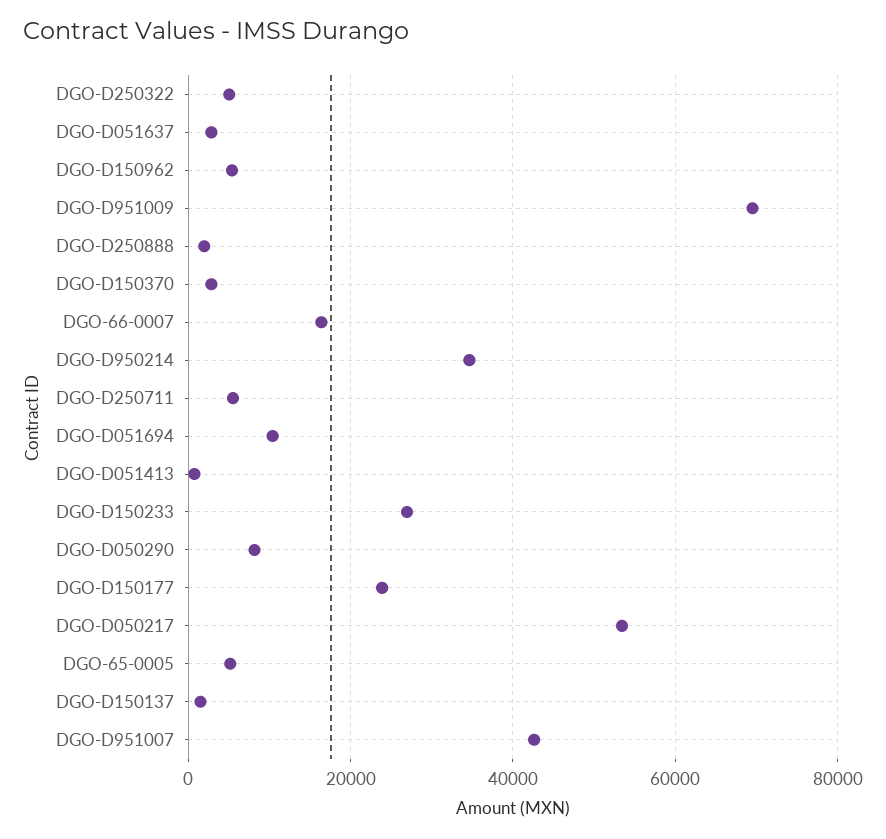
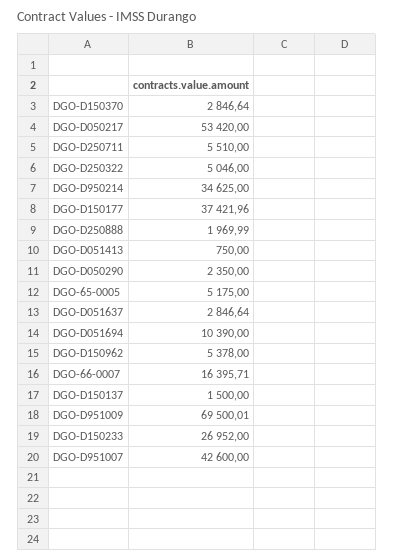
  {
    "DGO-D250322": 5046,
    "DGO-D051637": 2846.64,
    "DGO-D150962": 5378,
    "DGO-D951009": 69500.01,
    "DGO-D250888": 1969.99,
    "DGO-D150370": 2846.64,
    "DGO-66-0007": 16395.71,
    "DGO-D950214": 34625,
    "DGO-D250711": 5510,
    "DGO-D051694": 10390,
    "DGO-D051413": 750,
    "DGO-D150233": 26952,
-   "DGO-D050290": 8000,
+   "DGO-D050290": 2350,
-   "DGO-D150177": 24000,
+   "DGO-D150177": 37421.96,
    "DGO-D050217": 53420,
    "DGO-65-0005": 5175,
    "DGO-D150137": 1500,
    "DGO-D951007": 42600
  }

